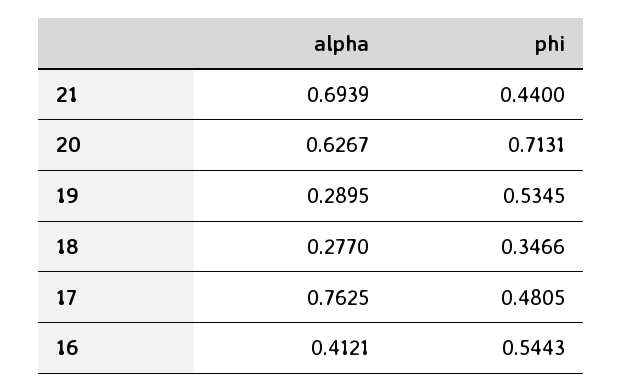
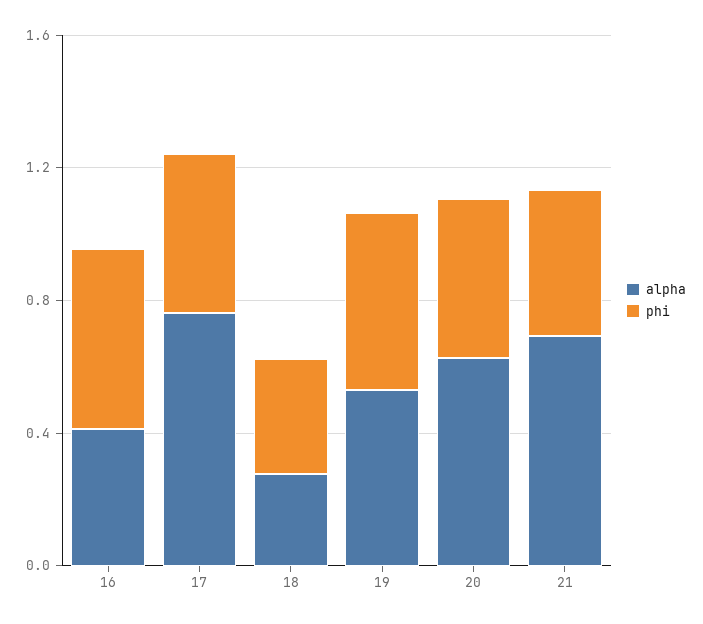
  {
    "alpha": {
      "21": 0.6939,
      "20": 0.6267,
-     "19": 0.2895,
+     "19": 0.5,
      "18": 0.277,
      "17": 0.7625,
      "16": 0.4121
    },
    "phi": {
      "21": 0.44,
-     "20": 0.7131,
+     "20": 0.5,
      "19": 0.5345,
      "18": 0.3466,
      "17": 0.4805,
      "16": 0.5443
    }
  }

